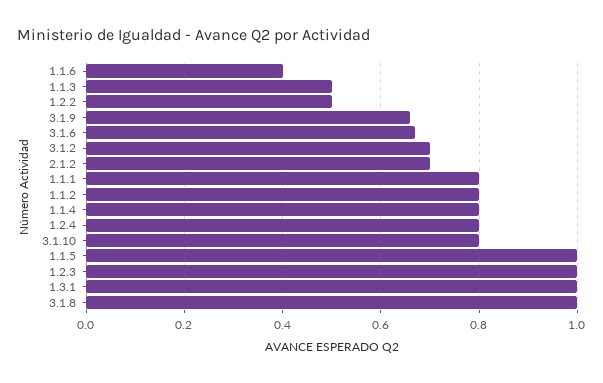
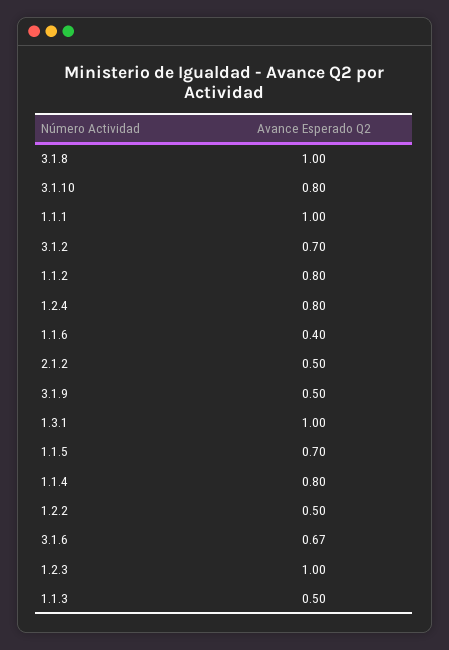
  {
    "1.1.6": 0.4,
    "1.1.3": 0.5,
    "1.2.2": 0.5,
-   "3.1.9": 0.65,
+   "3.1.9": 0.5,
    "3.1.6": 0.67,
    "3.1.2": 0.7,
-   "2.1.2": 0.7,
+   "2.1.2": 0.5,
-   "1.1.1": 0.8,
+   "1.1.1": 1,
    "1.1.2": 0.8,
    "1.1.4": 0.8,
    "1.2.4": 0.8,
    "3.1.10": 0.8,
-   "1.1.5": 1,
+   "1.1.5": 0.7,
    "1.2.3": 1,
    "1.3.1": 1,
    "3.1.8": 1
  }

